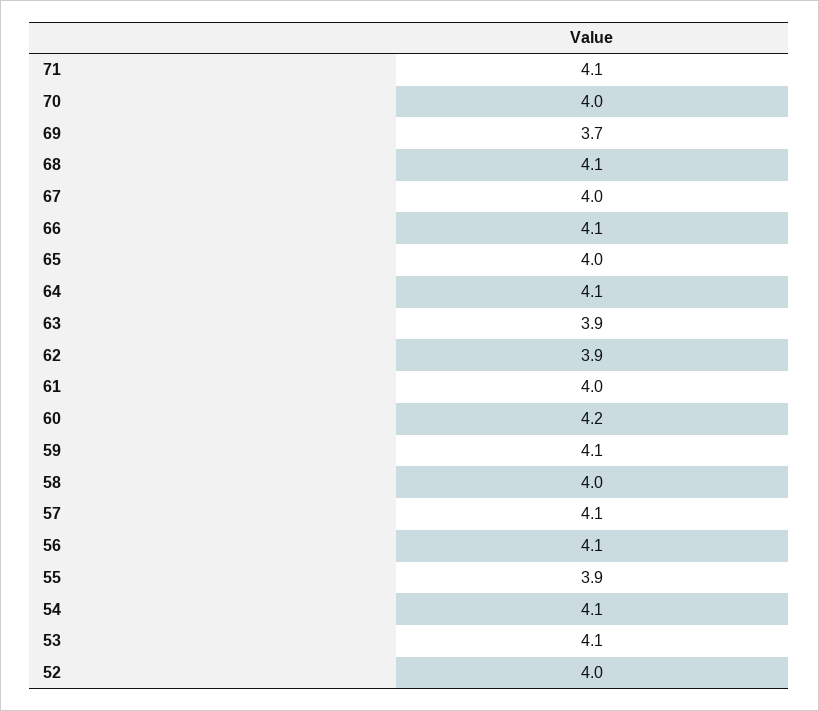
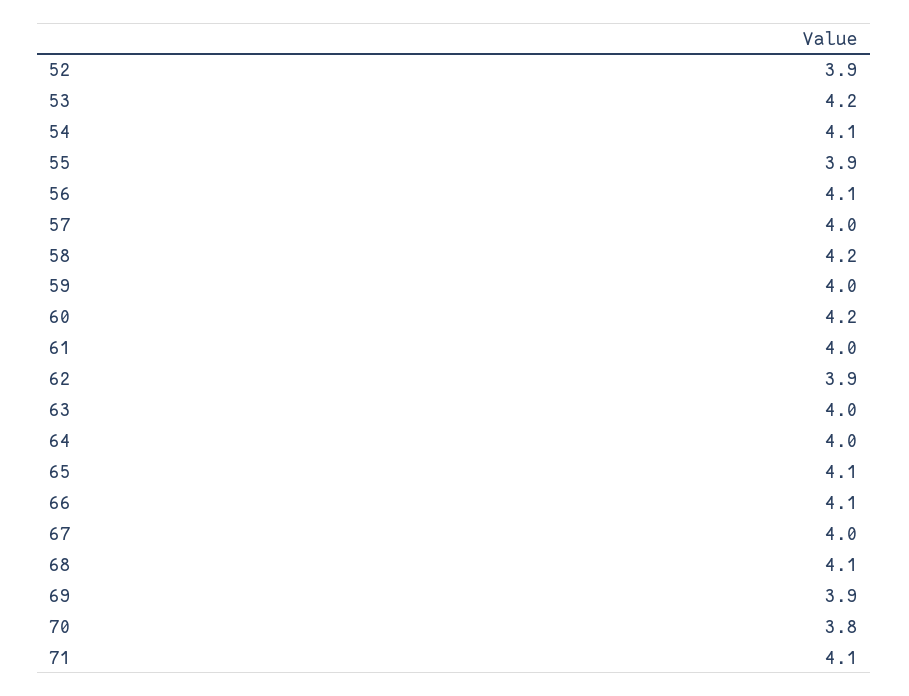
  {
    "71": 4.1,
-   "70": 4,
+   "70": 3.8,
-   "69": 3.7,
+   "69": 3.9,
    "68": 4.1,
    "67": 4,
    "66": 4.1,
-   "65": 4,
+   "65": 4.1,
-   "64": 4.1,
+   "64": 4,
-   "63": 3.9,
+   "63": 4,
    "62": 3.9,
    "61": 4,
    "60": 4.2,
-   "59": 4.1,
+   "59": 4,
-   "58": 4,
+   "58": 4.2,
-   "57": 4.1,
+   "57": 4,
    "56": 4.1,
    "55": 3.9,
    "54": 4.1,
-   "53": 4.1,
+   "53": 4.2,
-   "52": 4
+   "52": 3.9
  }

